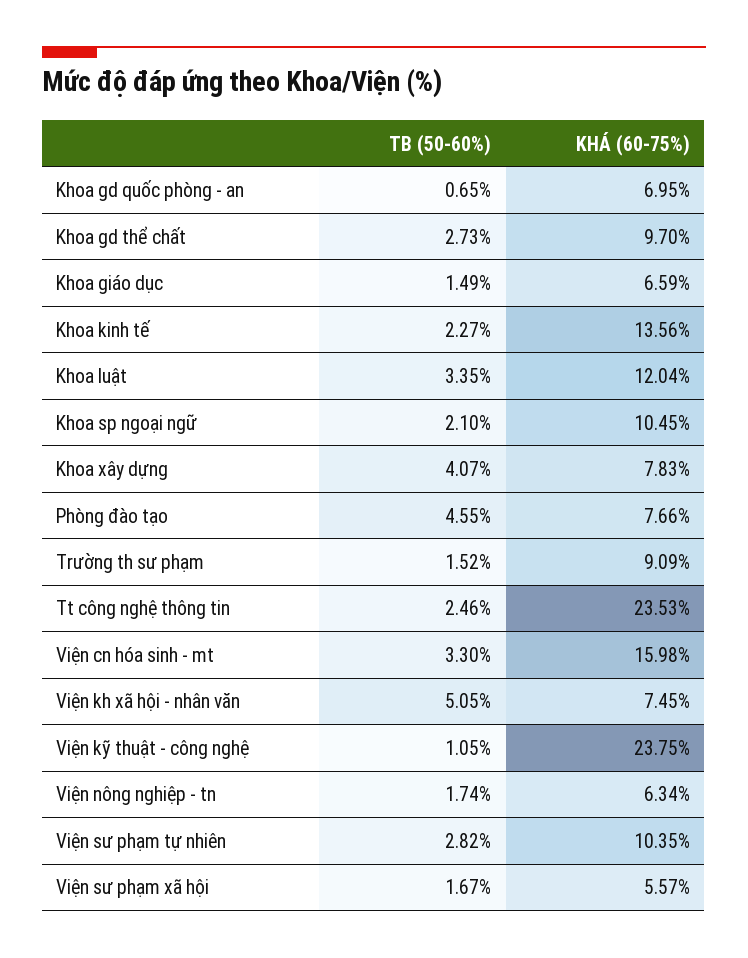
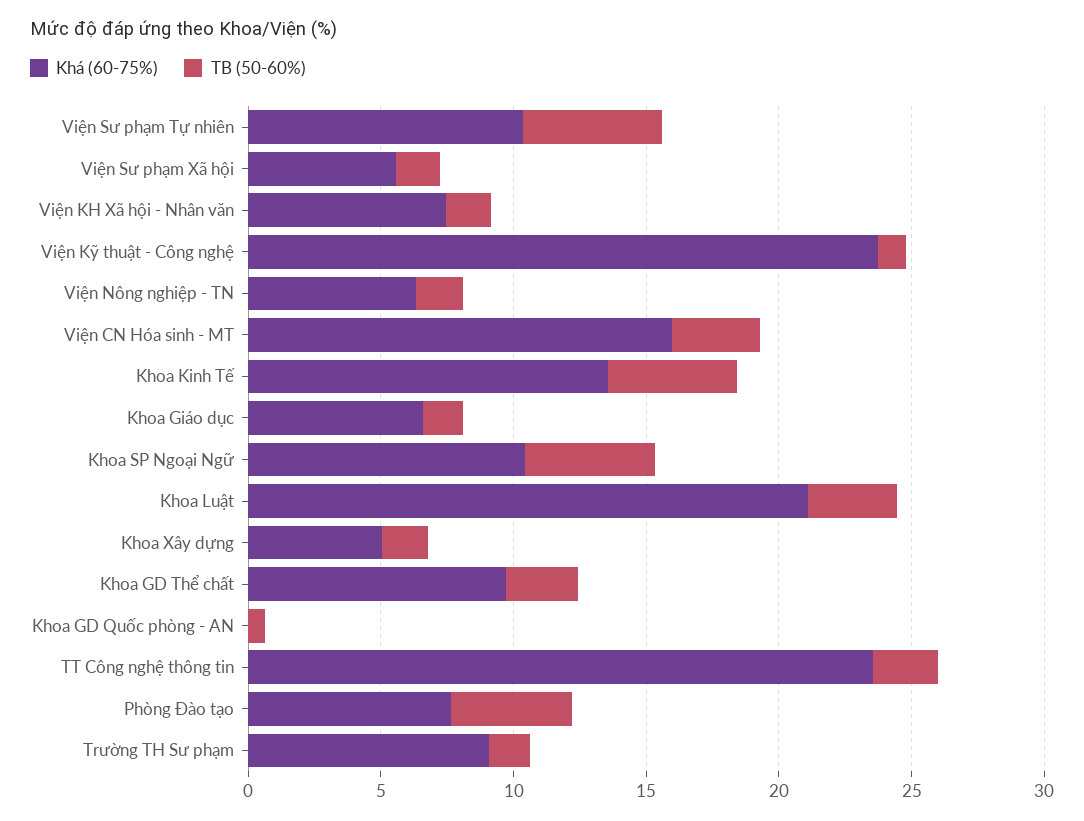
  {
    "TB (50-60%)": {
      "Khoa gd quốc phòng - an": 0.65,
      "Khoa gd thể chất": 2.73,
      "Khoa giáo dục": 1.49,
-     "Khoa kinh tế": 2.27,
+     "Khoa kinh tế": 5,
      "Khoa luật": 3.35,
-     "Khoa sp ngoại ngữ": 2.1,
+     "Khoa sp ngoại ngữ": 5,
-     "Khoa xây dựng": 4.07,
+     "Khoa xây dựng": 2,
      "Phòng đào tạo": 4.55,
      "Trường th sư phạm": 1.52,
      "Tt công nghệ thông tin": 2.46,
      "Viện cn hóa sinh - mt": 3.3,
-     "Viện kh xã hội - nhân văn": 5.05,
+     "Viện kh xã hội - nhân văn": 2,
      "Viện kỹ thuật - công nghệ": 1.05,
      "Viện nông nghiệp - tn": 1.74,
-     "Viện sư phạm tự nhiên": 2.82,
+     "Viện sư phạm tự nhiên": 5,
      "Viện sư phạm xã hội": 1.67
    },
    "KHÁ (60-75%)": {
-     "Khoa gd quốc phòng - an": 6.95,
+     "Khoa gd quốc phòng - an": 0,
      "Khoa gd thể chất": 9.7,
      "Khoa giáo dục": 6.59,
      "Khoa kinh tế": 13.56,
-     "Khoa luật": 12.04,
+     "Khoa luật": 21,
      "Khoa sp ngoại ngữ": 10.45,
-     "Khoa xây dựng": 7.83,
+     "Khoa xây dựng": 5,
      "Phòng đào tạo": 7.66,
      "Trường th sư phạm": 9.09,
      "Tt công nghệ thông tin": 23.53,
      "Viện cn hóa sinh - mt": 15.98,
      "Viện kh xã hội - nhân văn": 7.45,
      "Viện kỹ thuật - công nghệ": 23.75,
      "Viện nông nghiệp - tn": 6.34,
      "Viện sư phạm tự nhiên": 10.35,
      "Viện sư phạm xã hội": 5.57
    }
  }

